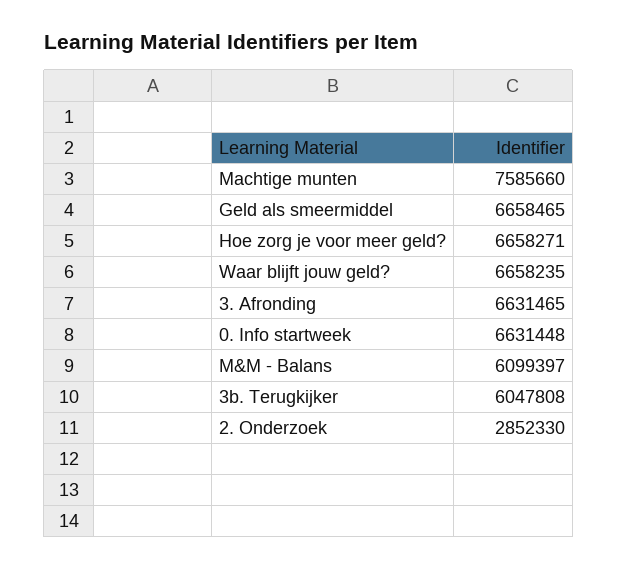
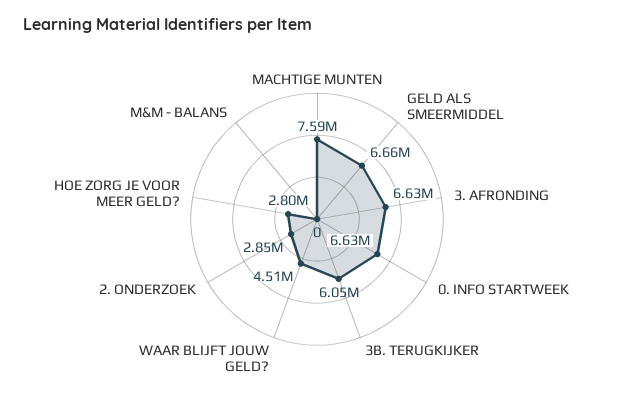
  {
    "Machtige munten": 7585660,
    "Geld als smeermiddel": 6658465,
-   "Hoe zorg je voor meer geld?": 6658271,
+   "Hoe zorg je voor meer geld?": 2800000,
-   "Waar blijft jouw geld?": 6658235,
+   "Waar blijft jouw geld?": 4510000,
    "3. Afronding": 6631465,
    "0. Info startweek": 6631448,
-   "M&M - Balans": 6099397,
+   "M&M - Balans": 0,
    "3b. Terugkijker": 6047808,
    "2. Onderzoek": 2852330
  }

